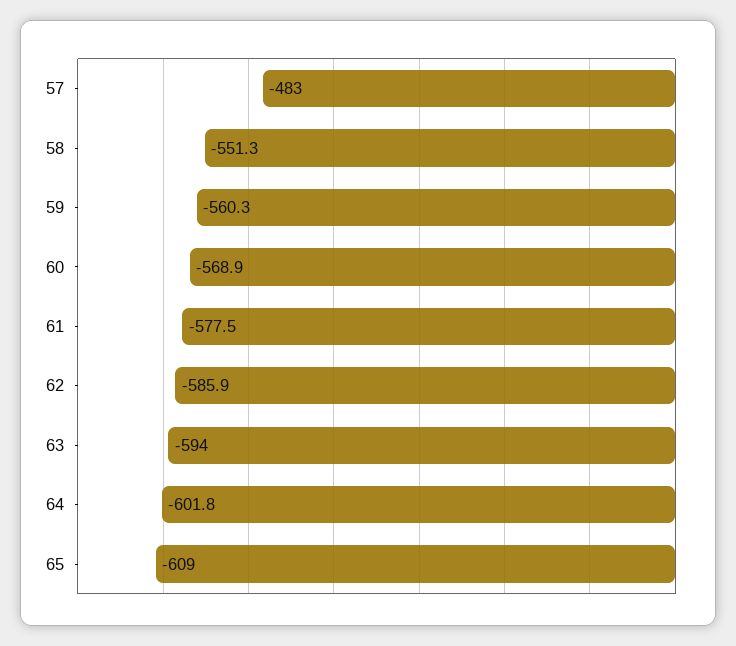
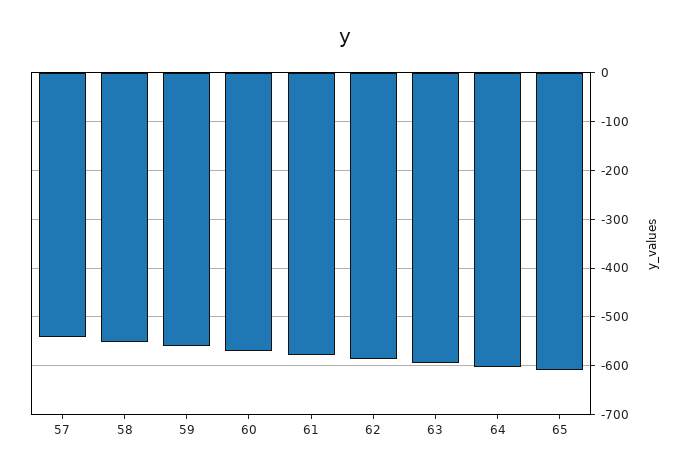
  {
-   "57": -483,
+   "57": -540,
    "58": -551.3,
    "59": -560.3,
    "60": -568.9,
    "61": -577.5,
    "62": -585.9,
    "63": -594,
    "64": -601.8,
    "65": -609
  }

